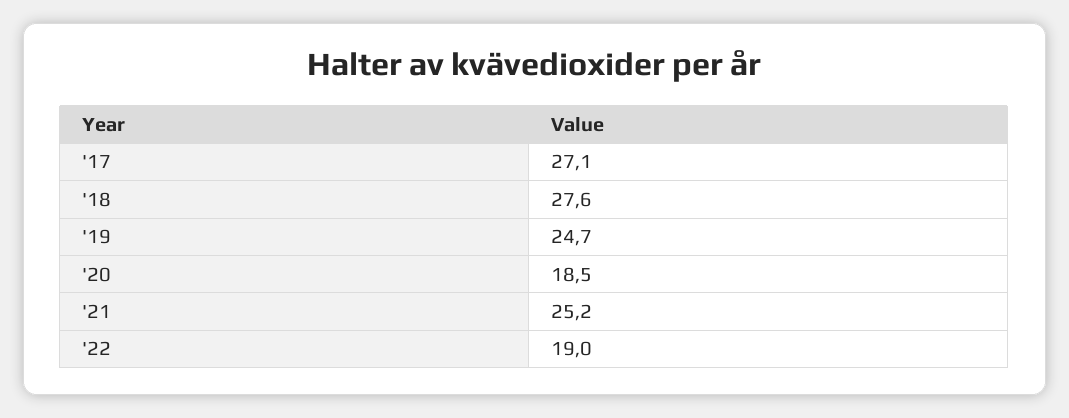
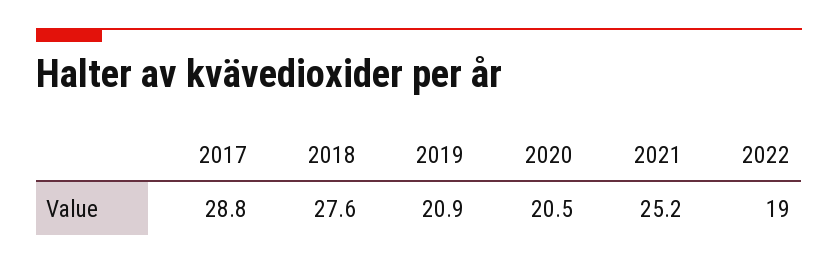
  {
-   "'17": 27.1,
+   "'17": 28.8,
    "'18": 27.6,
-   "'19": 24.7,
+   "'19": 20.9,
-   "'20": 18.5,
+   "'20": 20.5,
    "'21": 25.2,
    "'22": 19
  }

